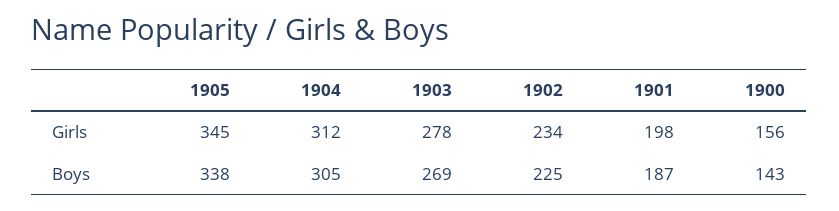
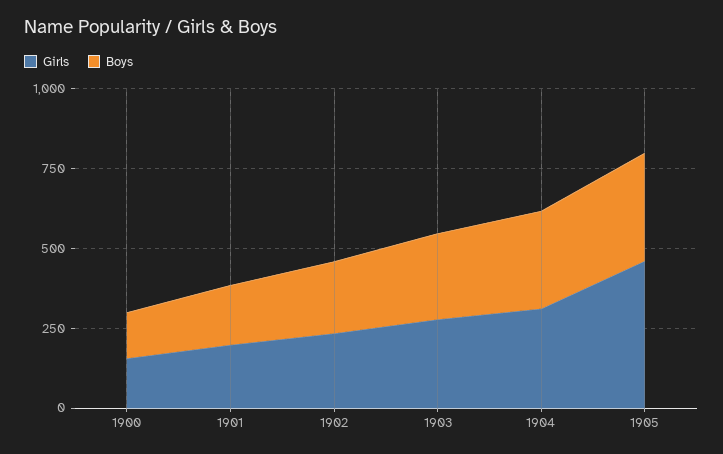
  {
    "Girls": {
-     "1905": 345,
+     "1905": 450,
      "1904": 312,
      "1903": 278,
      "1902": 234,
      "1901": 198,
      "1900": 156
    },
    "Boys": {
      "1905": 338,
      "1904": 305,
      "1903": 269,
      "1902": 225,
      "1901": 187,
      "1900": 143
    }
  }

